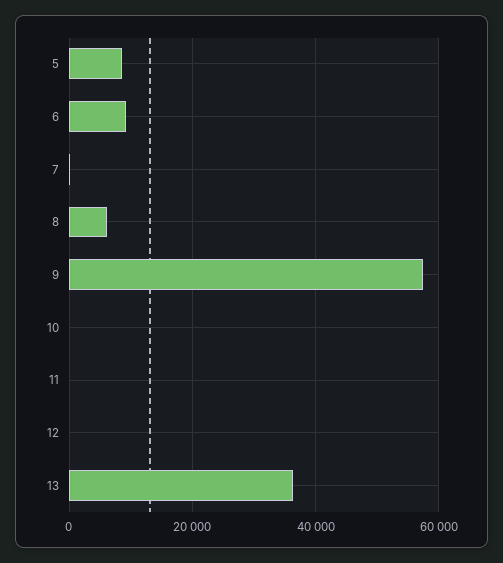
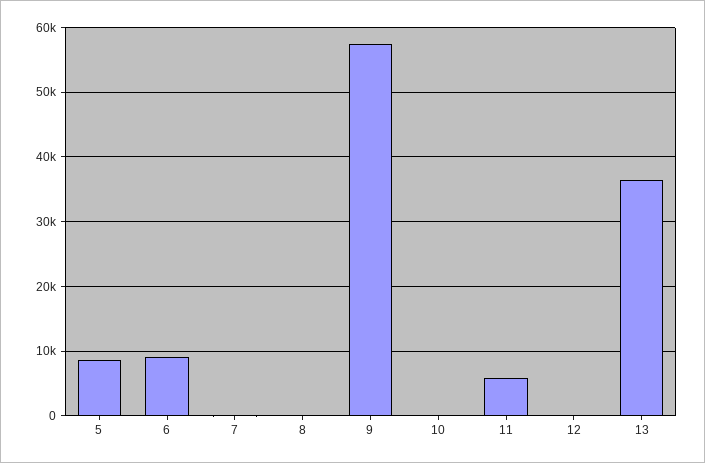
  {
    "5": 9000,
    "6": 9000,
    "7": 0,
-   "8": 6000,
+   "8": 0,
    "9": 57000,
    "10": 0,
-   "11": 0,
+   "11": 6000,
    "12": 0,
    "13": 36000
  }

